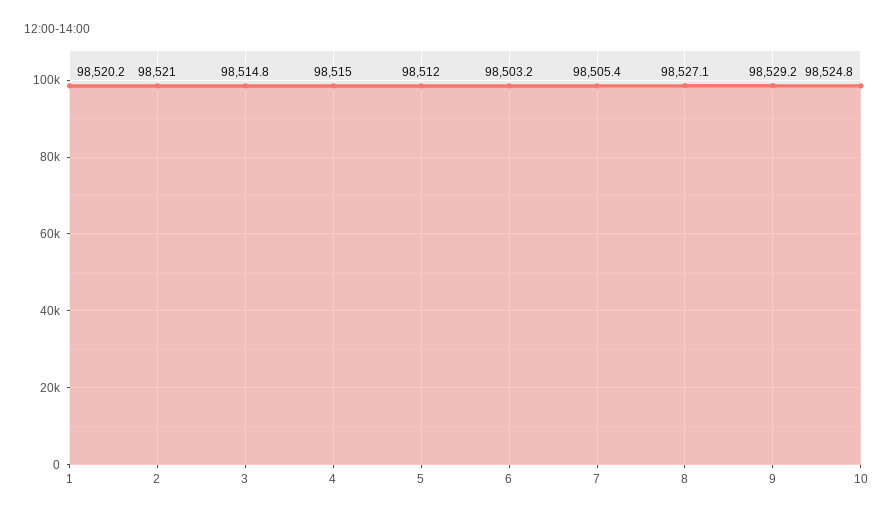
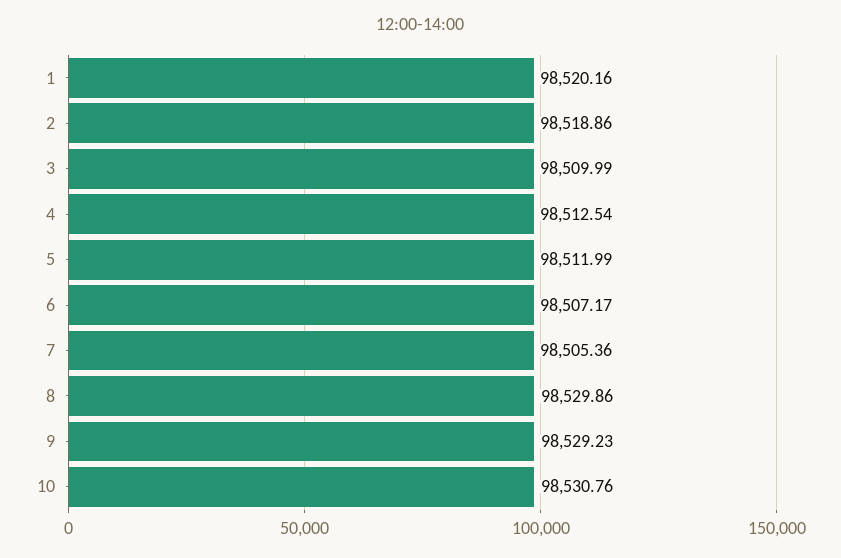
  {
    "1": 98520.16,
-   "2": 98521,
+   "2": 98518.86,
-   "3": 98514.8,
+   "3": 98509.99,
-   "4": 98515,
+   "4": 98512.54,
    "5": 98511.99,
-   "6": 98503.2,
+   "6": 98507.17,
    "7": 98505.36,
-   "8": 98527.1,
+   "8": 98529.86,
    "9": 98529.23,
-   "10": 98524.8
+   "10": 98530.76
  }

